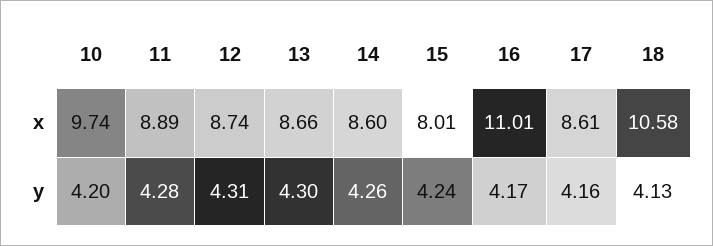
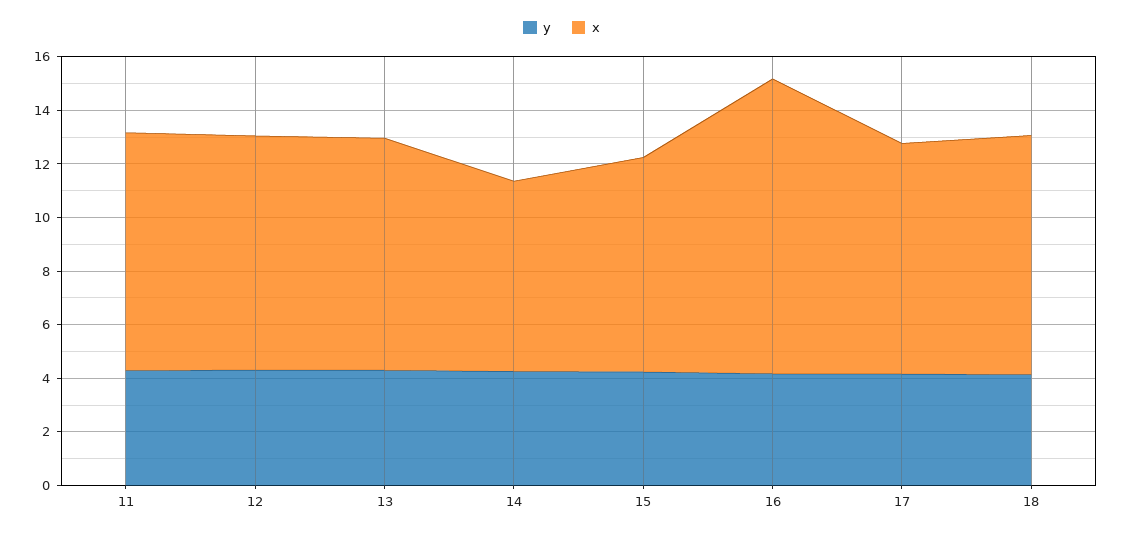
  {
    "x": {
-     "10": 9.74,
      "11": 8.89,
      "12": 8.74,
      "13": 8.66,
-     "14": 8.6,
+     "14": 7,
      "15": 8.01,
      "16": 11.01,
      "17": 8.61,
-     "18": 10.58
+     "18": 9
    },
    "y": {
-     "10": 4.2,
      "11": 4.28,
      "12": 4.31,
      "13": 4.3,
      "14": 4.26,
      "15": 4.24,
      "16": 4.17,
      "17": 4.16,
      "18": 4.13
    }
  }

